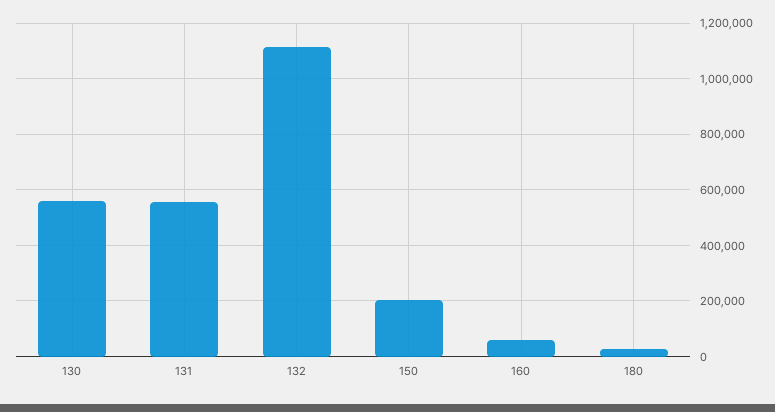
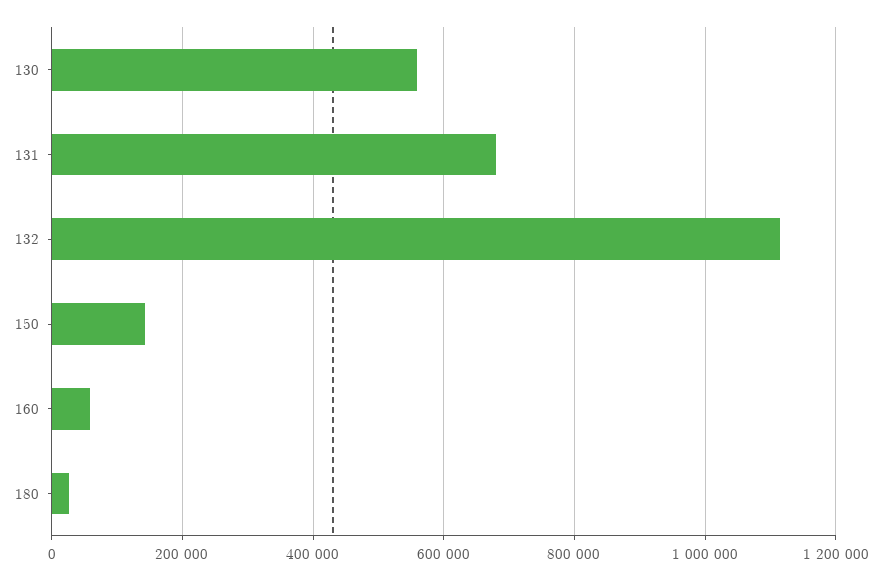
  {
    "130": 560000,
-   "131": 550000,
+   "131": 680000,
    "132": 1120000,
-   "150": 200000,
+   "150": 140000,
    "160": 60000,
    "180": 20000
  }

